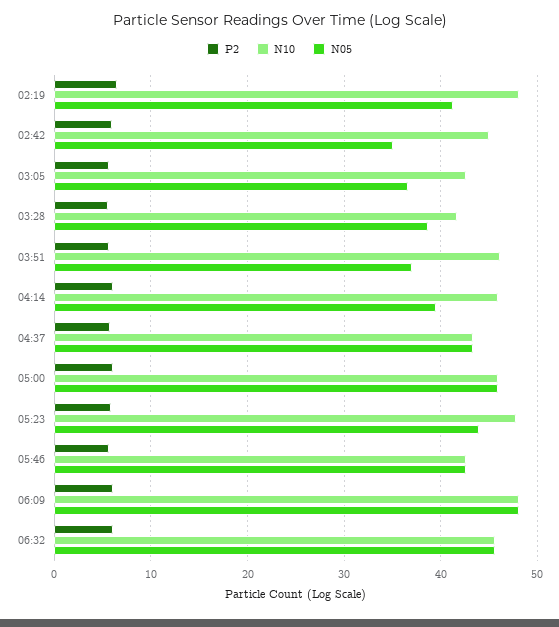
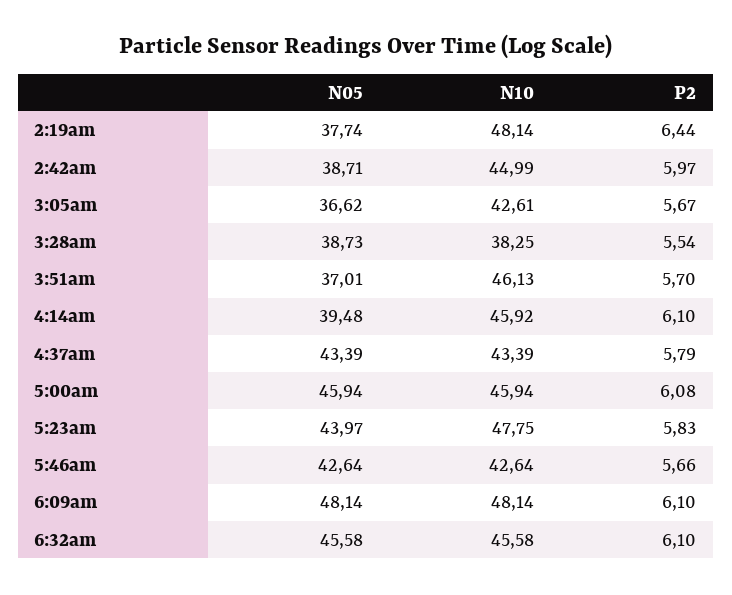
  {
    "P2": {
      "02:19": 6.44,
      "02:42": 5.97,
      "03:05": 5.67,
      "03:28": 5.54,
      "03:51": 5.7,
      "04:14": 6.1,
      "04:37": 5.79,
      "05:00": 6.08,
      "05:23": 5.83,
      "05:46": 5.66,
      "06:09": 6.1,
      "06:32": 6.1
    },
    "N10": {
      "02:19": 48.14,
      "02:42": 44.99,
      "03:05": 42.61,
-     "03:28": 42,
+     "03:28": 38.25,
      "03:51": 46.13,
      "04:14": 45.92,
      "04:37": 43.39,
      "05:00": 45.94,
      "05:23": 47.75,
      "05:46": 42.64,
      "06:09": 48.14,
      "06:32": 45.58
    },
    "N05": {
-     "02:19": 41,
+     "02:19": 37.74,
-     "02:42": 35,
+     "02:42": 38.71,
      "03:05": 36.62,
      "03:28": 38.73,
      "03:51": 37.01,
      "04:14": 39.48,
      "04:37": 43.39,
      "05:00": 45.94,
      "05:23": 43.97,
      "05:46": 42.64,
      "06:09": 48.14,
      "06:32": 45.58
    }
  }

